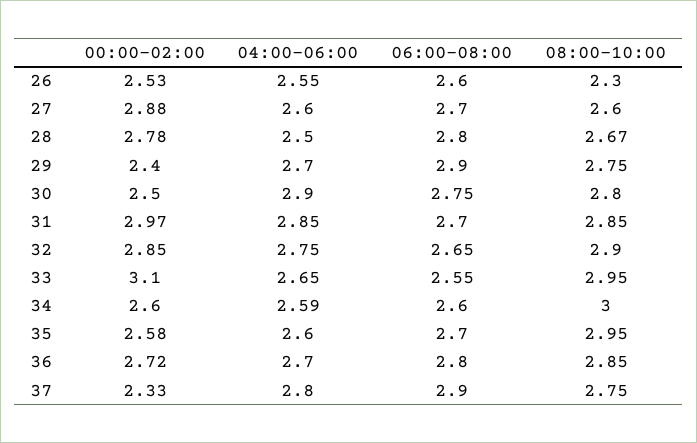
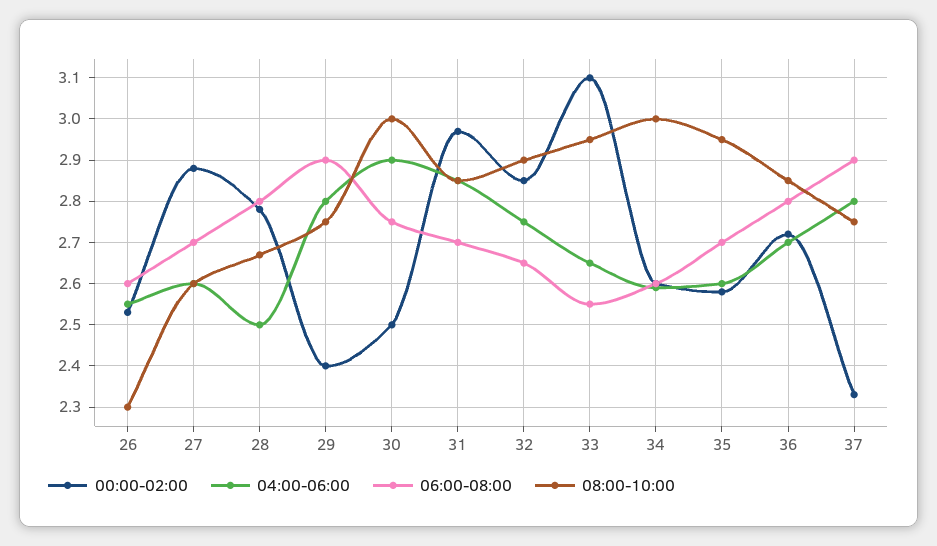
  {
    "00:00-02:00": {
      "26": 2.53,
      "27": 2.88,
      "28": 2.78,
      "29": 2.4,
      "30": 2.5,
      "31": 2.97,
      "32": 2.85,
      "33": 3.1,
      "34": 2.6,
      "35": 2.58,
      "36": 2.72,
      "37": 2.33
    },
    "04:00-06:00": {
      "26": 2.55,
      "27": 2.6,
      "28": 2.5,
-     "29": 2.7,
+     "29": 2.8,
      "30": 2.9,
      "31": 2.85,
      "32": 2.75,
      "33": 2.65,
      "34": 2.59,
      "35": 2.6,
      "36": 2.7,
      "37": 2.8
    },
    "06:00-08:00": {
      "26": 2.6,
      "27": 2.7,
      "28": 2.8,
      "29": 2.9,
      "30": 2.75,
      "31": 2.7,
      "32": 2.65,
      "33": 2.55,
      "34": 2.6,
      "35": 2.7,
      "36": 2.8,
      "37": 2.9
    },
    "08:00-10:00": {
      "26": 2.3,
      "27": 2.6,
      "28": 2.67,
      "29": 2.75,
-     "30": 2.8,
+     "30": 3,
      "31": 2.85,
      "32": 2.9,
      "33": 2.95,
      "34": 3,
      "35": 2.95,
      "36": 2.85,
      "37": 2.75
    }
  }

